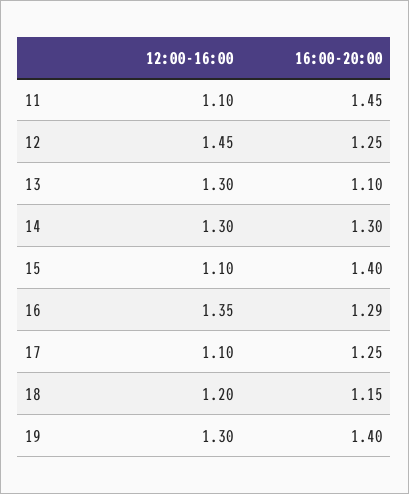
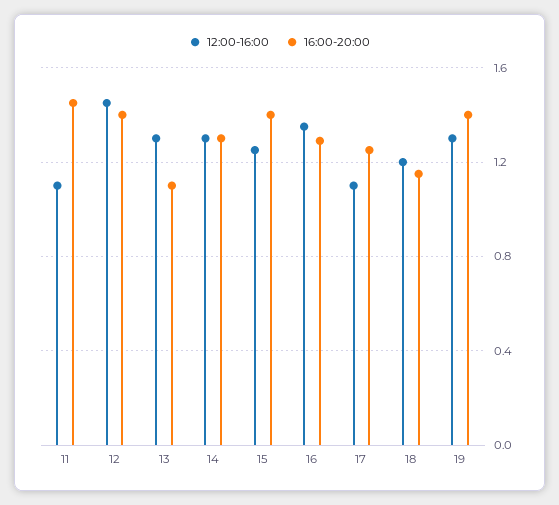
  {
    "12:00-16:00": {
      "11": 1.1,
      "12": 1.45,
      "13": 1.3,
      "14": 1.3,
-     "15": 1.1,
+     "15": 1.25,
      "16": 1.35,
      "17": 1.1,
      "18": 1.2,
      "19": 1.3
    },
    "16:00-20:00": {
      "11": 1.45,
-     "12": 1.25,
+     "12": 1.4,
      "13": 1.1,
      "14": 1.3,
      "15": 1.4,
      "16": 1.29,
      "17": 1.25,
      "18": 1.15,
      "19": 1.4
    }
  }

